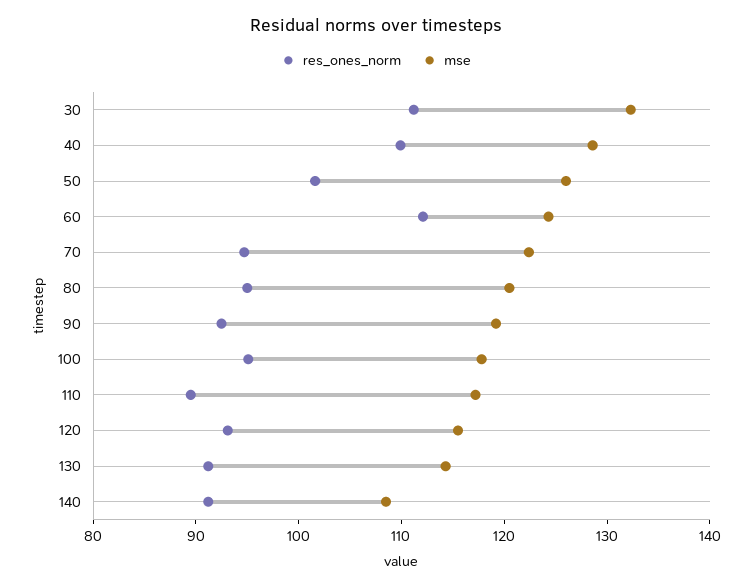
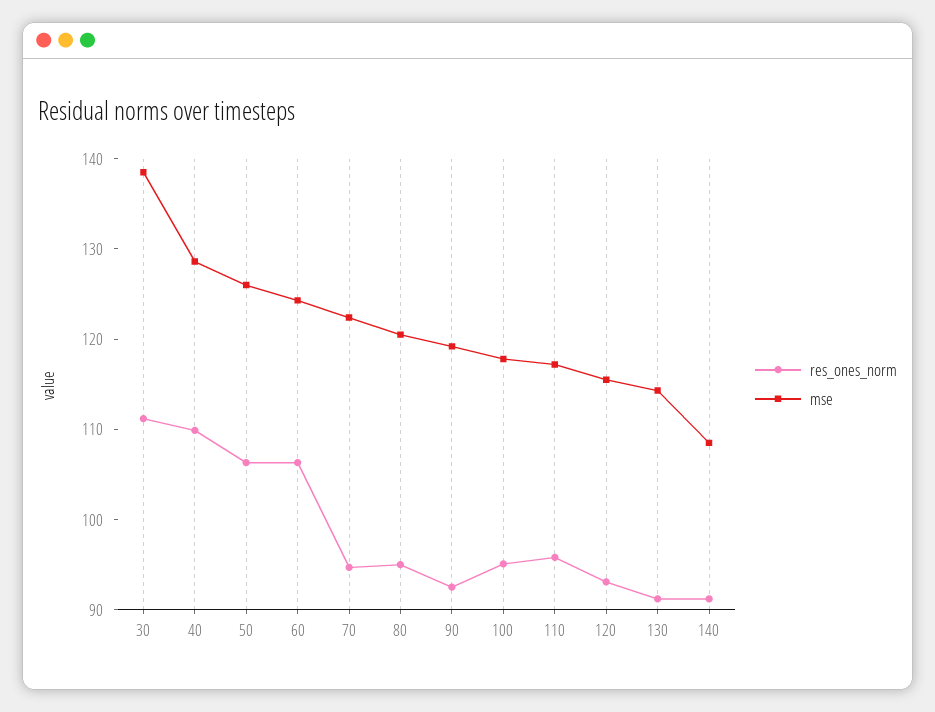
  {
    "res_ones_norm": {
      "30": 112,
      "40": 110,
-     "50": 102,
+     "50": 106,
-     "60": 112,
+     "60": 106,
      "70": 94,
      "80": 96,
      "90": 92,
      "100": 96,
-     "110": 90,
+     "110": 96,
      "120": 94,
      "130": 92,
      "140": 92
    },
    "mse": {
-     "30": 132,
+     "30": 138,
      "40": 128,
      "50": 126,
      "60": 124,
      "70": 122,
      "80": 120,
      "90": 120,
      "100": 118,
      "110": 118,
      "120": 116,
      "130": 114,
      "140": 108
    }
  }

